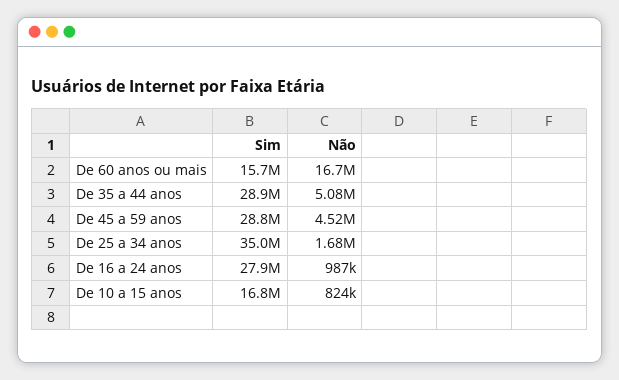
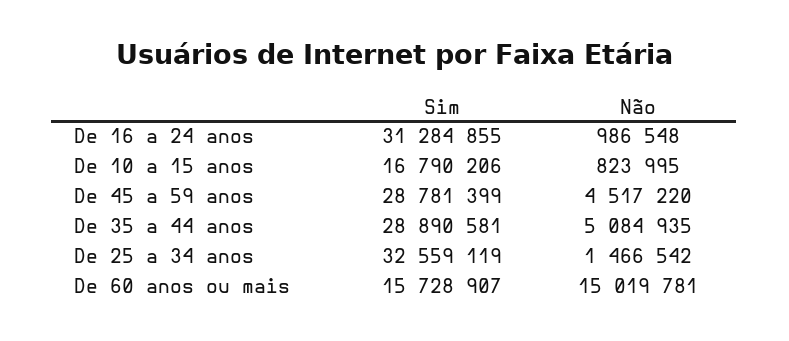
  {
    "Sim": {
      "De 60 anos ou mais": 15728907,
      "De 35 a 44 anos": 28890581,
      "De 45 a 59 anos": 28781399,
-     "De 25 a 34 anos": 35000000,
+     "De 25 a 34 anos": 32559119,
-     "De 16 a 24 anos": 27900000,
+     "De 16 a 24 anos": 31284855,
      "De 10 a 15 anos": 16790206
    },
    "Não": {
-     "De 60 anos ou mais": 16700000,
+     "De 60 anos ou mais": 15019781,
      "De 35 a 44 anos": 5084935,
      "De 45 a 59 anos": 4517220,
-     "De 25 a 34 anos": 1680000,
+     "De 25 a 34 anos": 1466542,
      "De 16 a 24 anos": 986548,
      "De 10 a 15 anos": 823995
    }
  }

